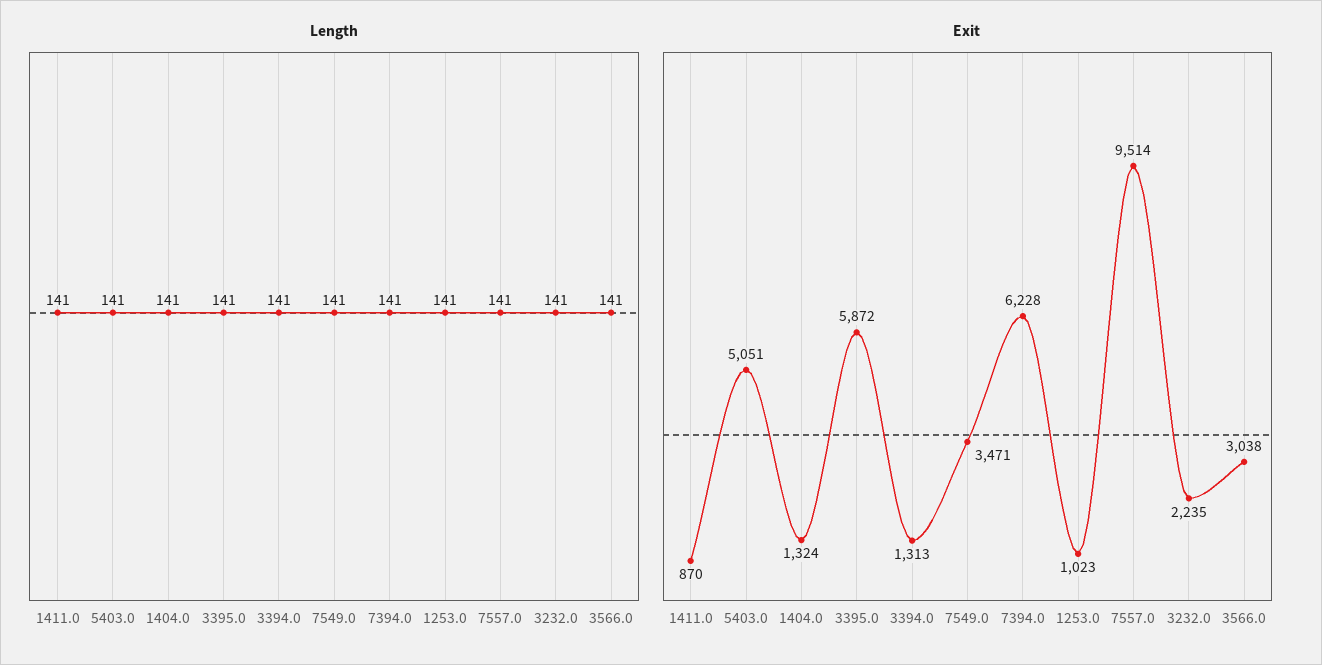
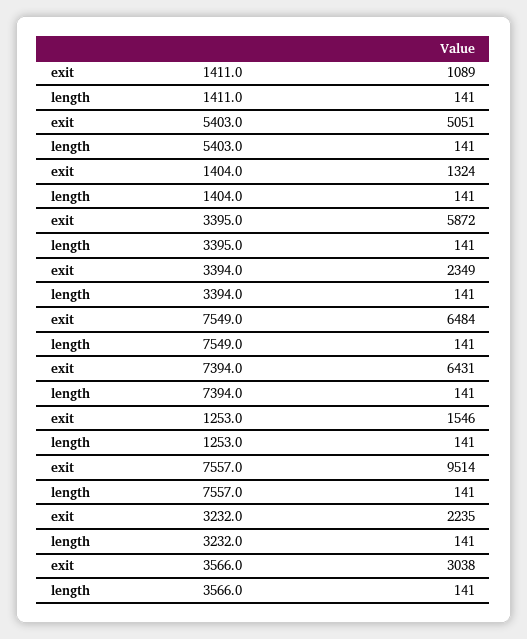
  {
    "Length": {
      "1411.0": 141,
      "5403.0": 141,
      "1404.0": 141,
      "3395.0": 141,
      "3394.0": 141,
      "7549.0": 141,
      "7394.0": 141,
      "1253.0": 141,
      "7557.0": 141,
      "3232.0": 141,
      "3566.0": 141
    },
    "Exit": {
-     "1411.0": 870,
+     "1411.0": 1089,
      "5403.0": 5051,
      "1404.0": 1324,
      "3395.0": 5872,
-     "3394.0": 1313,
+     "3394.0": 2349,
-     "7549.0": 3471,
+     "7549.0": 6484,
-     "7394.0": 6228,
+     "7394.0": 6431,
-     "1253.0": 1023,
+     "1253.0": 1546,
      "7557.0": 9514,
      "3232.0": 2235,
      "3566.0": 3038
    }
  }

